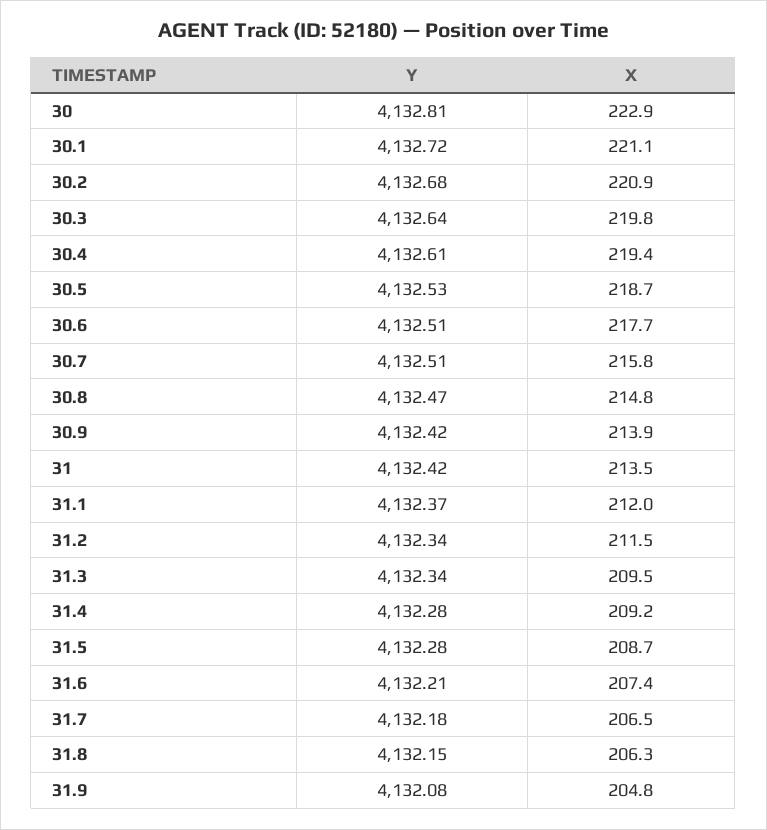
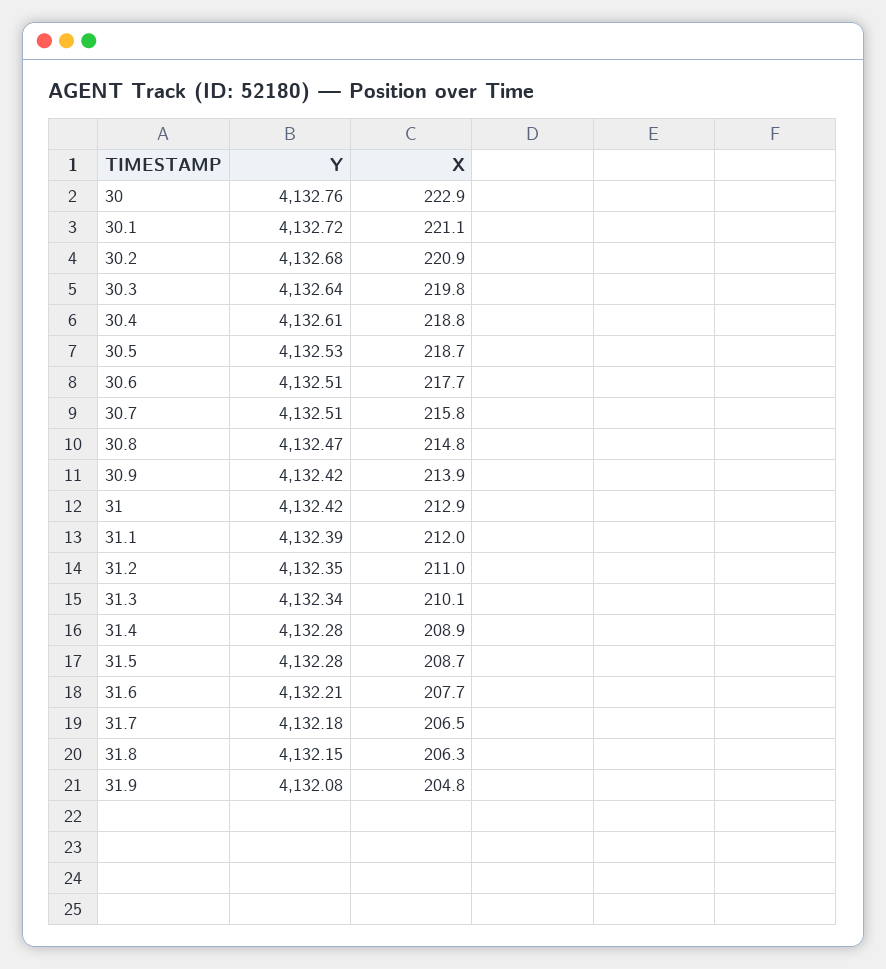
  {
    "Y": {
-     "30": 4132.81,
+     "30": 4132.76,
      "30.1": 4132.72,
      "30.2": 4132.68,
      "30.3": 4132.64,
      "30.4": 4132.61,
      "30.5": 4132.53,
      "30.6": 4132.51,
      "30.7": 4132.51,
      "30.8": 4132.47,
      "30.9": 4132.42,
      "31": 4132.42,
-     "31.1": 4132.37,
+     "31.1": 4132.39,
-     "31.2": 4132.34,
+     "31.2": 4132.35,
      "31.3": 4132.34,
      "31.4": 4132.28,
      "31.5": 4132.28,
      "31.6": 4132.21,
      "31.7": 4132.18,
      "31.8": 4132.15,
      "31.9": 4132.08
    },
    "X": {
      "30": 222.9,
      "30.1": 221.1,
      "30.2": 220.9,
      "30.3": 219.8,
-     "30.4": 219.4,
+     "30.4": 218.8,
      "30.5": 218.7,
      "30.6": 217.7,
      "30.7": 215.8,
      "30.8": 214.8,
      "30.9": 213.9,
-     "31": 213.5,
+     "31": 212.9,
      "31.1": 212,
-     "31.2": 211.5,
+     "31.2": 211,
-     "31.3": 209.5,
+     "31.3": 210.1,
-     "31.4": 209.2,
+     "31.4": 208.9,
      "31.5": 208.7,
-     "31.6": 207.4,
+     "31.6": 207.7,
      "31.7": 206.5,
      "31.8": 206.3,
      "31.9": 204.8
    }
  }

